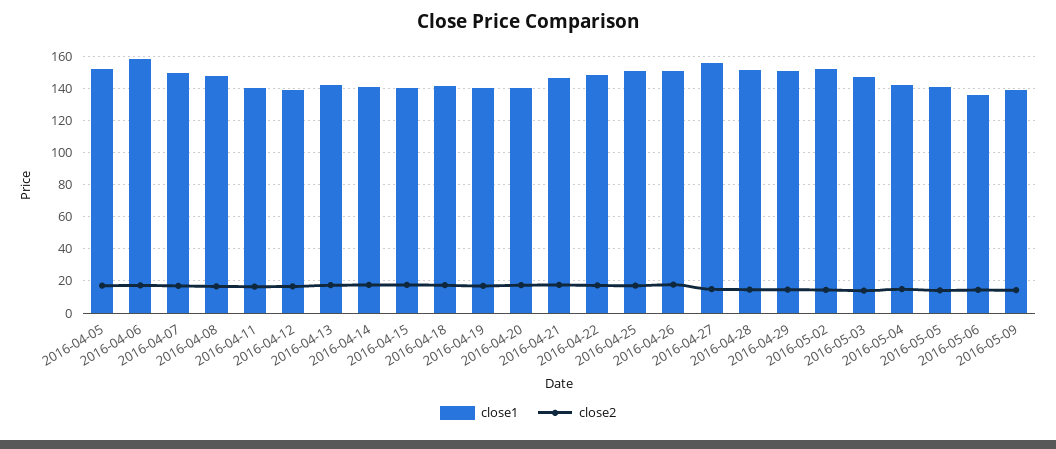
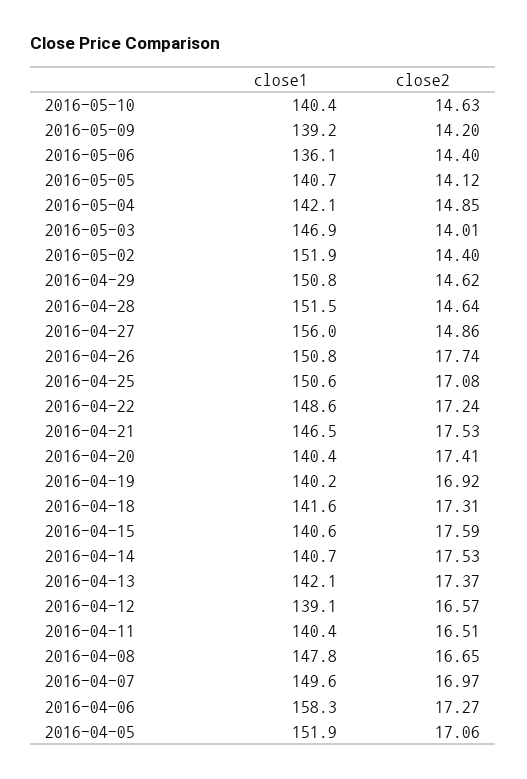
  {
    "close1": {
      "2016-04-05": 151.9,
      "2016-04-06": 158.3,
      "2016-04-07": 149.6,
      "2016-04-08": 147.8,
      "2016-04-11": 140.4,
      "2016-04-12": 139.1,
      "2016-04-13": 142.1,
      "2016-04-14": 140.7,
      "2016-04-15": 140.6,
      "2016-04-18": 141.6,
      "2016-04-19": 140.2,
      "2016-04-20": 140.4,
      "2016-04-21": 146.5,
      "2016-04-22": 148.6,
      "2016-04-25": 150.6,
      "2016-04-26": 150.8,
      "2016-04-27": 156,
      "2016-04-28": 151.5,
      "2016-04-29": 150.8,
      "2016-05-02": 151.9,
      "2016-05-03": 146.9,
      "2016-05-04": 142.1,
      "2016-05-05": 140.7,
      "2016-05-06": 136.1,
-     "2016-05-09": 139.2
+     "2016-05-09": 139.2,
+     "2016-05-10": 140.4
    },
    "close2": {
      "2016-04-05": 17.06,
      "2016-04-06": 17.27,
      "2016-04-07": 16.97,
      "2016-04-08": 16.65,
      "2016-04-11": 16.51,
      "2016-04-12": 16.57,
      "2016-04-13": 17.37,
      "2016-04-14": 17.53,
      "2016-04-15": 17.59,
      "2016-04-18": 17.31,
      "2016-04-19": 16.92,
      "2016-04-20": 17.41,
      "2016-04-21": 17.53,
      "2016-04-22": 17.24,
      "2016-04-25": 17.08,
      "2016-04-26": 17.74,
      "2016-04-27": 14.86,
      "2016-04-28": 14.64,
      "2016-04-29": 14.62,
      "2016-05-02": 14.4,
      "2016-05-03": 14.01,
      "2016-05-04": 14.85,
      "2016-05-05": 14.12,
      "2016-05-06": 14.4,
-     "2016-05-09": 14.2
+     "2016-05-09": 14.2,
+     "2016-05-10": 14.63
    }
  }

